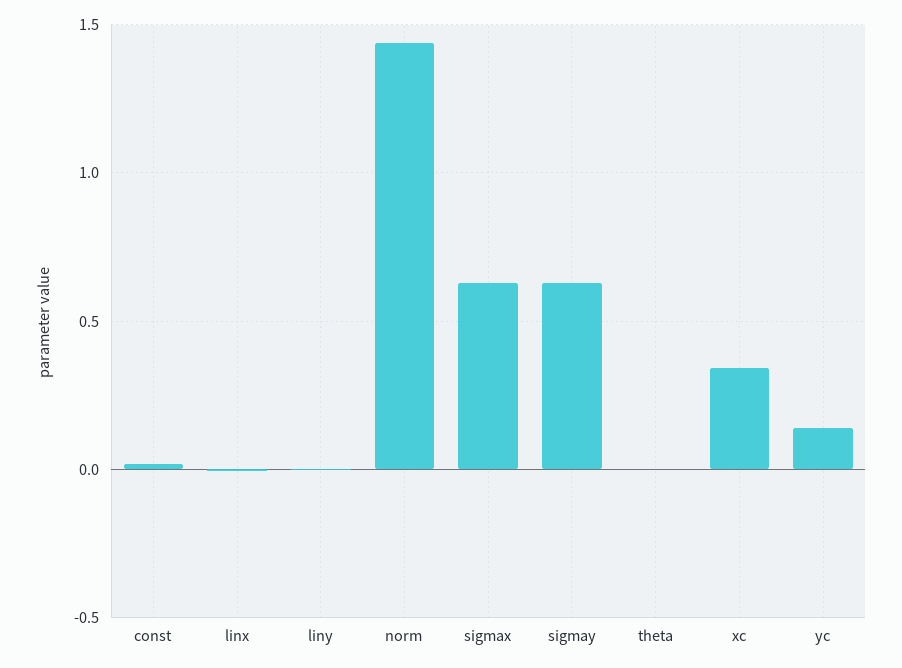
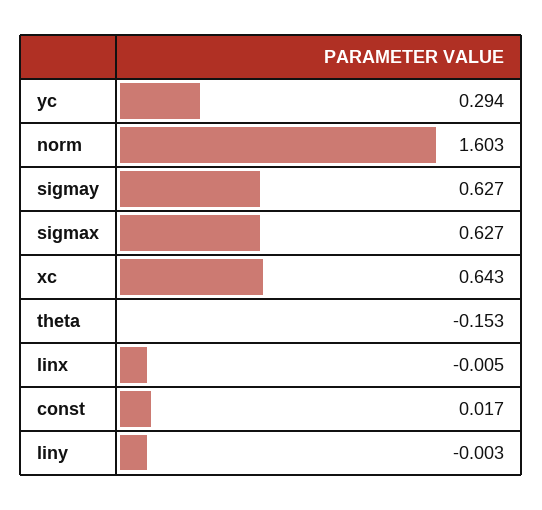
  {
    "const": 0.017,
    "linx": -0.005,
    "liny": -0.003,
-   "norm": 1.45,
+   "norm": 1.603,
    "sigmax": 0.627,
    "sigmay": 0.627,
-   "theta": 0,
+   "theta": -0.153,
-   "xc": 0.35,
+   "xc": 0.643,
-   "yc": 0.15
+   "yc": 0.294
  }

